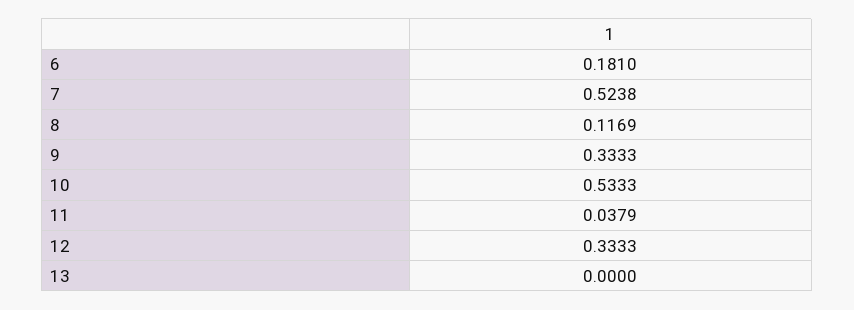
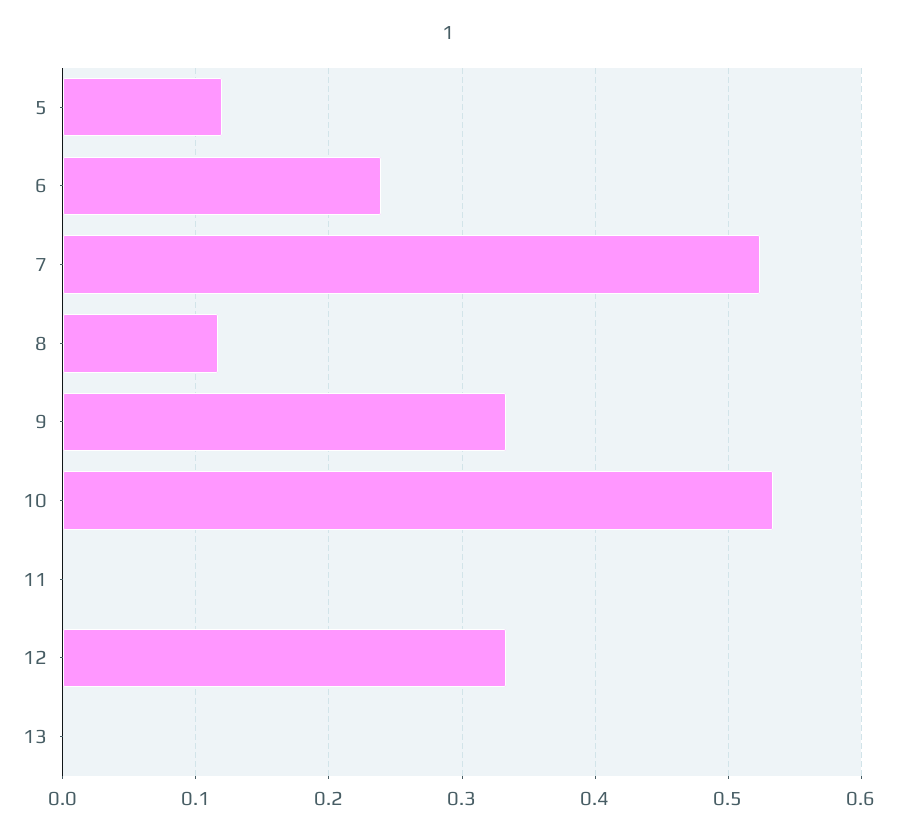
  {
-   "6": 0.181,
+   "6": 0.24,
    "7": 0.5238,
    "8": 0.1169,
    "9": 0.3333,
    "10": 0.5333,
-   "11": 0.0379,
+   "11": 0,
    "12": 0.3333,
-   "13": 0
+   "13": 0,
+   "5": 0.12
  }

